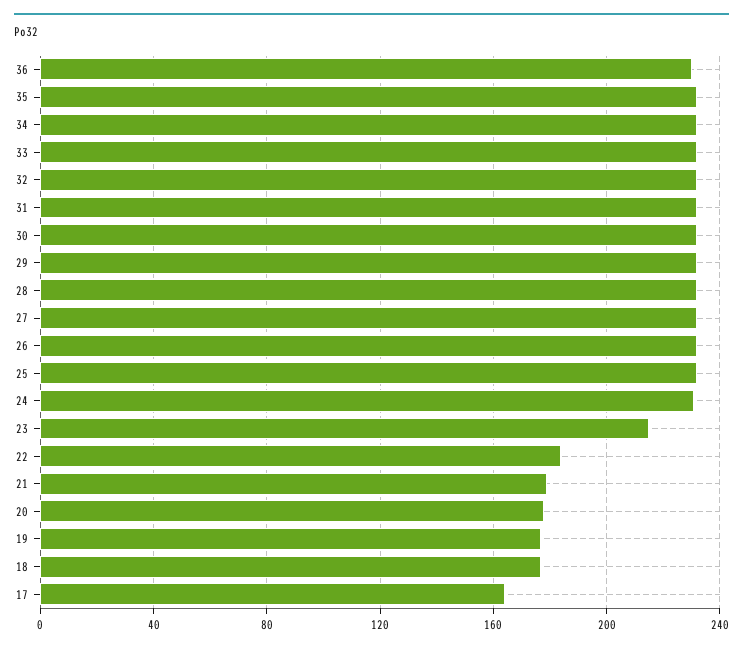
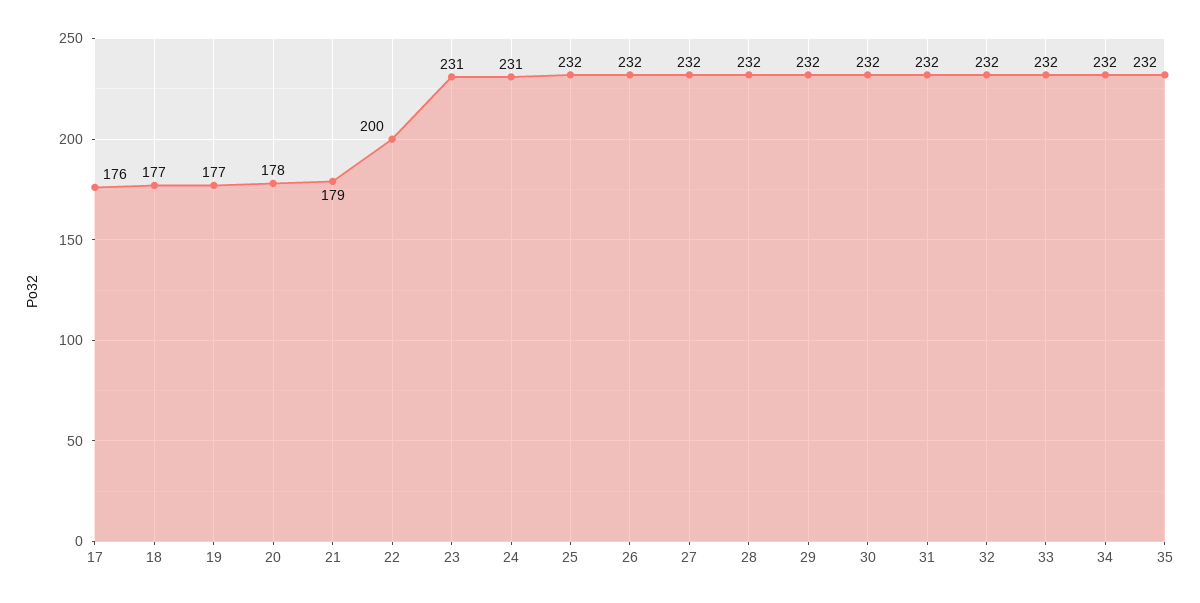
  {
-   "36": 230,
    "35": 232,
    "34": 232,
    "33": 232,
    "32": 232,
    "31": 232,
    "30": 232,
    "29": 232,
    "28": 232,
    "27": 232,
    "26": 232,
    "25": 232,
    "24": 231,
-   "23": 215,
+   "23": 231,
-   "22": 185,
+   "22": 200,
    "21": 179,
    "20": 178,
    "19": 177,
    "18": 177,
-   "17": 165
+   "17": 176
  }

